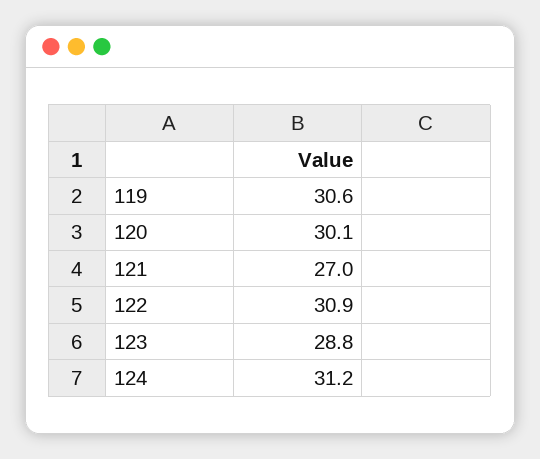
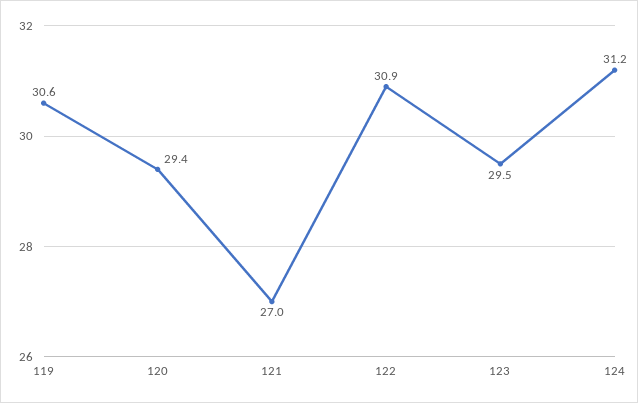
  {
    "119": 30.6,
-   "120": 30.1,
+   "120": 29.4,
    "121": 27,
    "122": 30.9,
-   "123": 28.8,
+   "123": 29.5,
    "124": 31.2
  }

